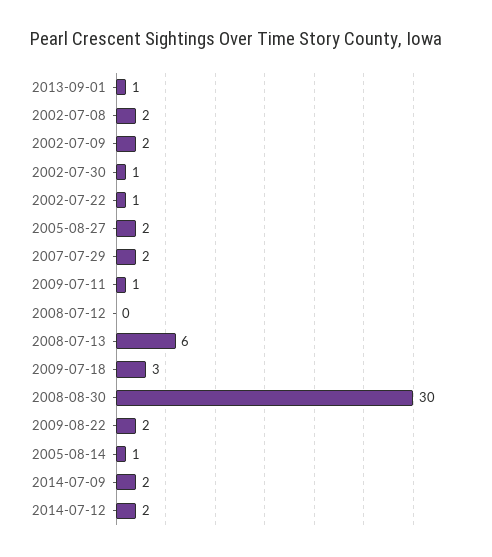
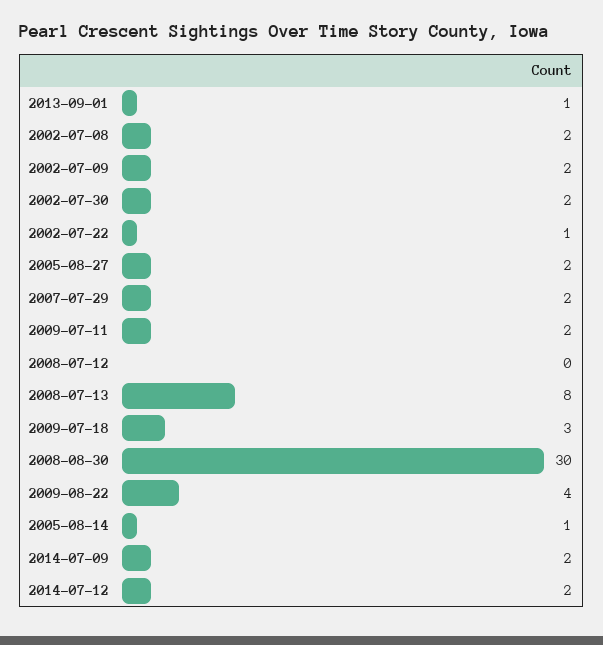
  {
    "2013-09-01": 1,
    "2002-07-08": 2,
    "2002-07-09": 2,
-   "2002-07-30": 1,
+   "2002-07-30": 2,
    "2002-07-22": 1,
    "2005-08-27": 2,
    "2007-07-29": 2,
-   "2009-07-11": 1,
+   "2009-07-11": 2,
    "2008-07-12": 0,
-   "2008-07-13": 6,
+   "2008-07-13": 8,
    "2009-07-18": 3,
    "2008-08-30": 30,
-   "2009-08-22": 2,
+   "2009-08-22": 4,
    "2005-08-14": 1,
    "2014-07-09": 2,
    "2014-07-12": 2
  }

